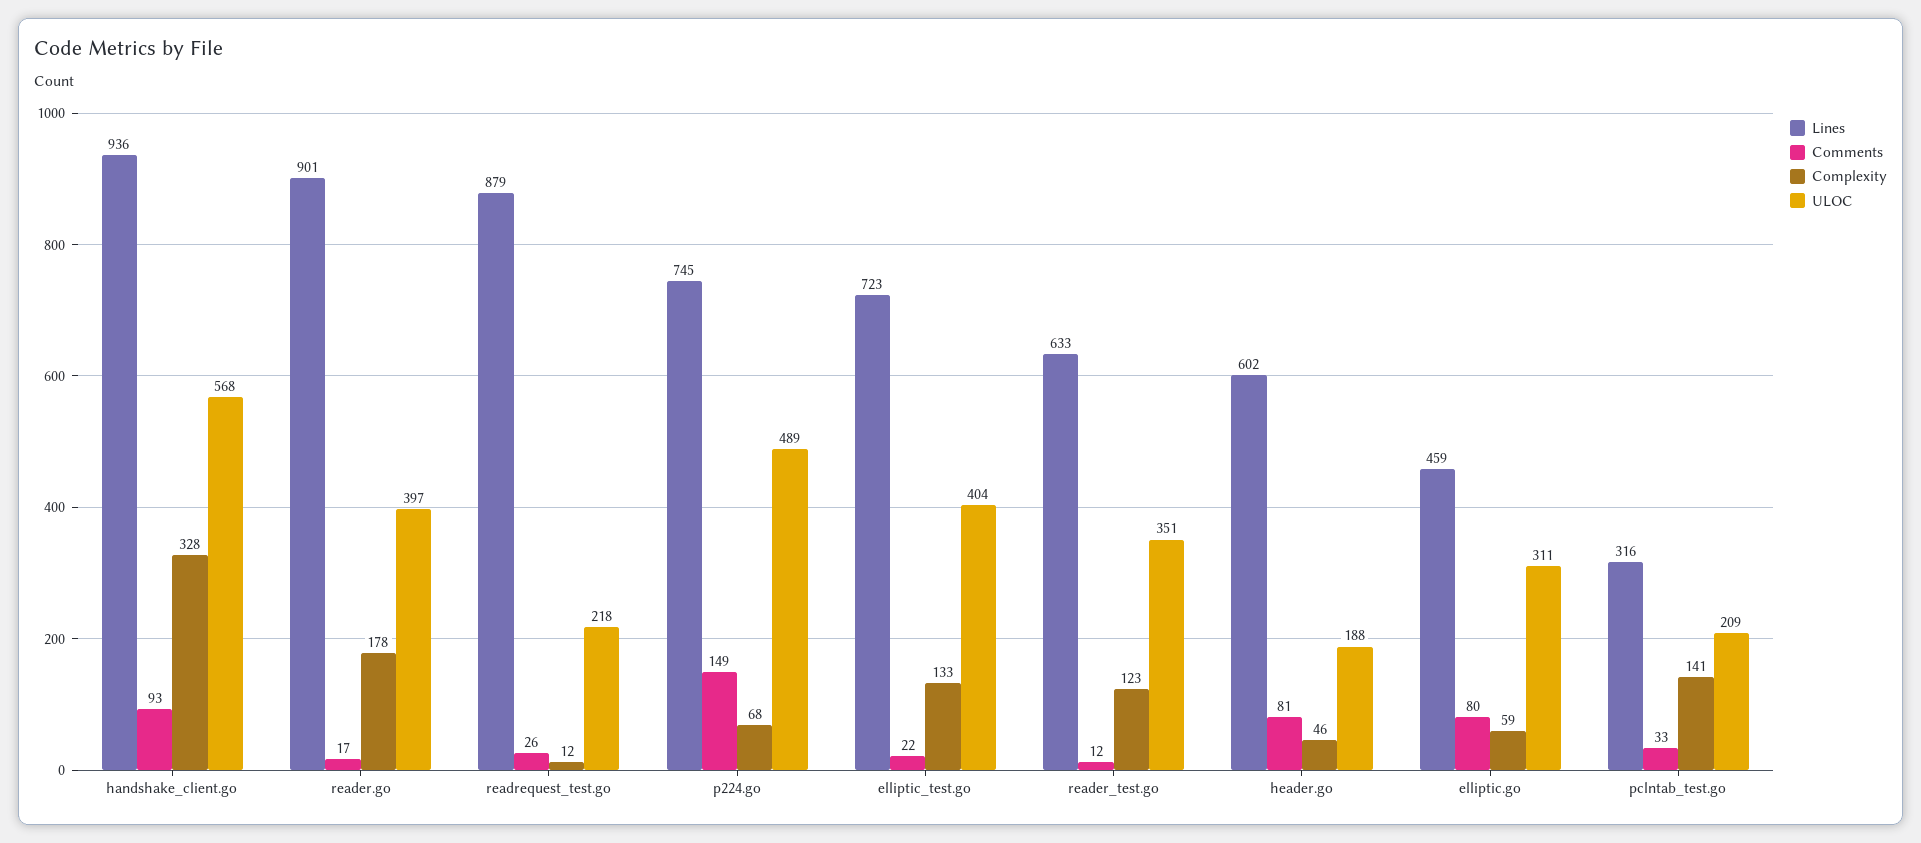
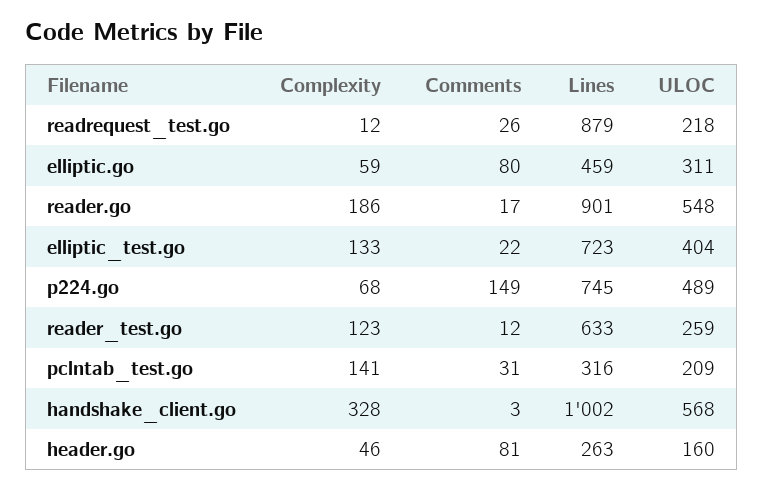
  {
    "Lines": {
-     "handshake_client.go": 936,
+     "handshake_client.go": 1002,
      "reader.go": 901,
      "readrequest_test.go": 879,
      "p224.go": 745,
      "elliptic_test.go": 723,
      "reader_test.go": 633,
-     "header.go": 602,
+     "header.go": 263,
      "elliptic.go": 459,
      "pclntab_test.go": 316
    },
    "Comments": {
-     "handshake_client.go": 93,
+     "handshake_client.go": 3,
      "reader.go": 17,
      "readrequest_test.go": 26,
      "p224.go": 149,
      "elliptic_test.go": 22,
      "reader_test.go": 12,
      "header.go": 81,
      "elliptic.go": 80,
-     "pclntab_test.go": 33
+     "pclntab_test.go": 31
    },
    "Complexity": {
      "handshake_client.go": 328,
-     "reader.go": 178,
+     "reader.go": 186,
      "readrequest_test.go": 12,
      "p224.go": 68,
      "elliptic_test.go": 133,
      "reader_test.go": 123,
      "header.go": 46,
      "elliptic.go": 59,
      "pclntab_test.go": 141
    },
    "ULOC": {
      "handshake_client.go": 568,
-     "reader.go": 397,
+     "reader.go": 548,
      "readrequest_test.go": 218,
      "p224.go": 489,
      "elliptic_test.go": 404,
-     "reader_test.go": 351,
+     "reader_test.go": 259,
-     "header.go": 188,
+     "header.go": 160,
      "elliptic.go": 311,
      "pclntab_test.go": 209
    }
  }

